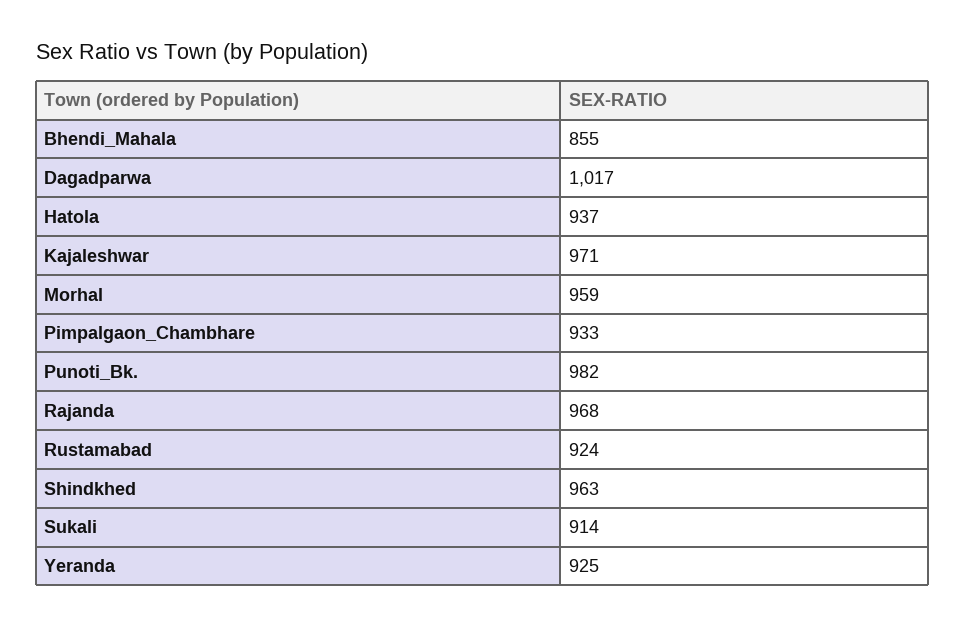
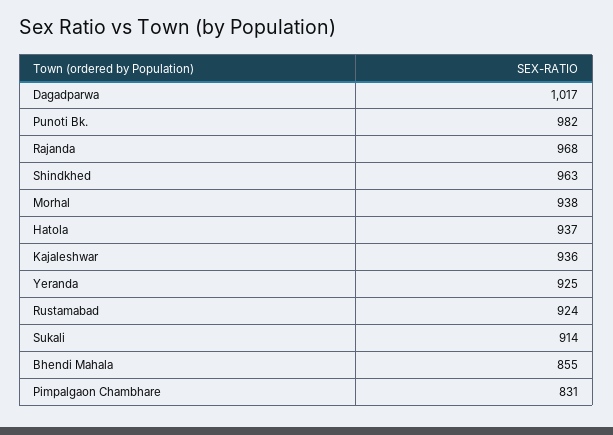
  {
    "Bhendi_Mahala": 855,
    "Dagadparwa": 1017,
    "Hatola": 937,
-   "Kajaleshwar": 971,
+   "Kajaleshwar": 936,
-   "Morhal": 959,
+   "Morhal": 938,
-   "Pimpalgaon_Chambhare": 933,
+   "Pimpalgaon_Chambhare": 831,
    "Punoti_Bk.": 982,
    "Rajanda": 968,
    "Rustamabad": 924,
    "Shindkhed": 963,
    "Sukali": 914,
    "Yeranda": 925
  }

